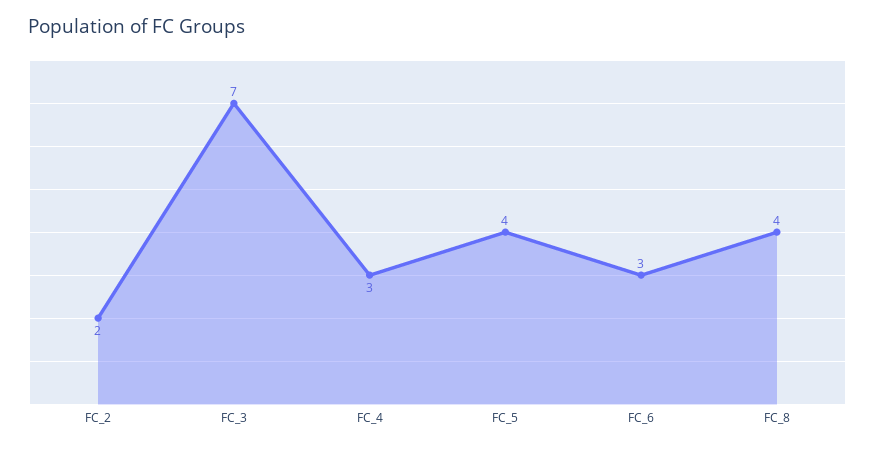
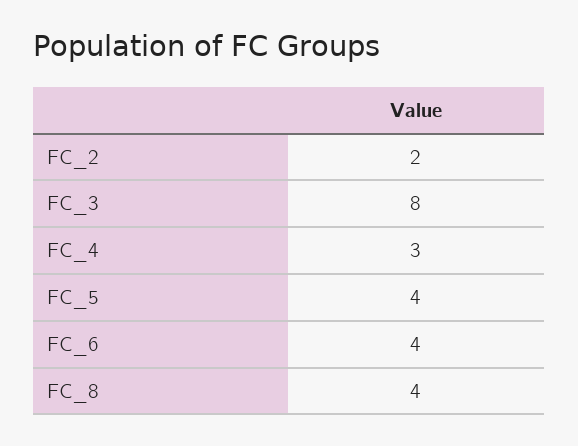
  {
    "FC_2": 2,
-   "FC_3": 7,
+   "FC_3": 8,
    "FC_4": 3,
    "FC_5": 4,
-   "FC_6": 3,
+   "FC_6": 4,
    "FC_8": 4
  }

